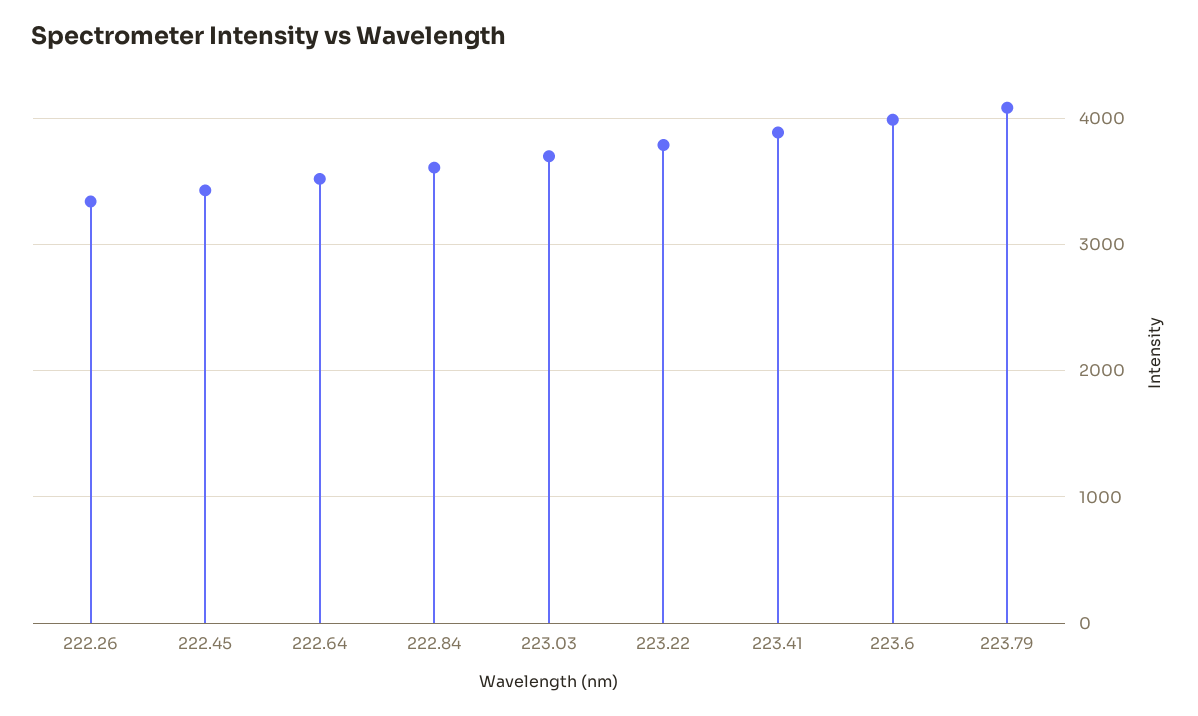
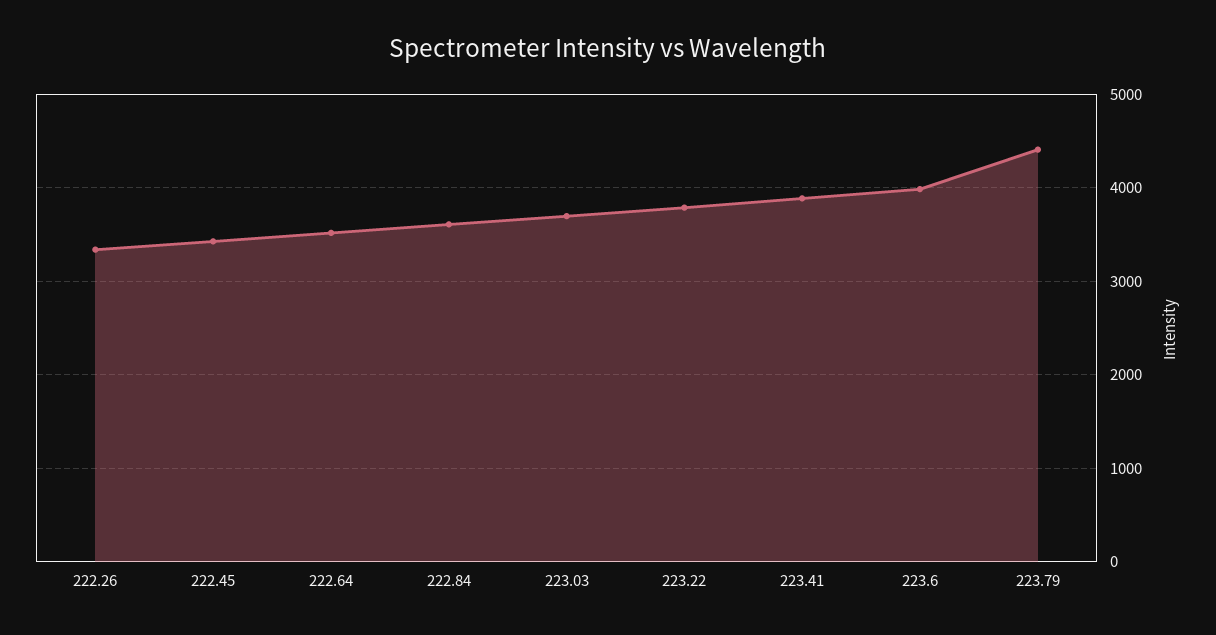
  {
    "222.26": 3300,
    "222.45": 3400,
    "222.64": 3500,
    "222.84": 3600,
    "223.03": 3700,
    "223.22": 3800,
    "223.41": 3900,
    "223.6": 4000,
-   "223.79": 4100
+   "223.79": 4400
  }

